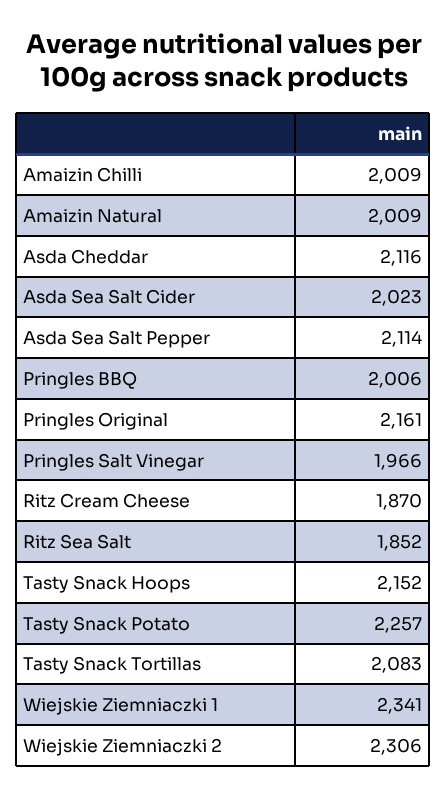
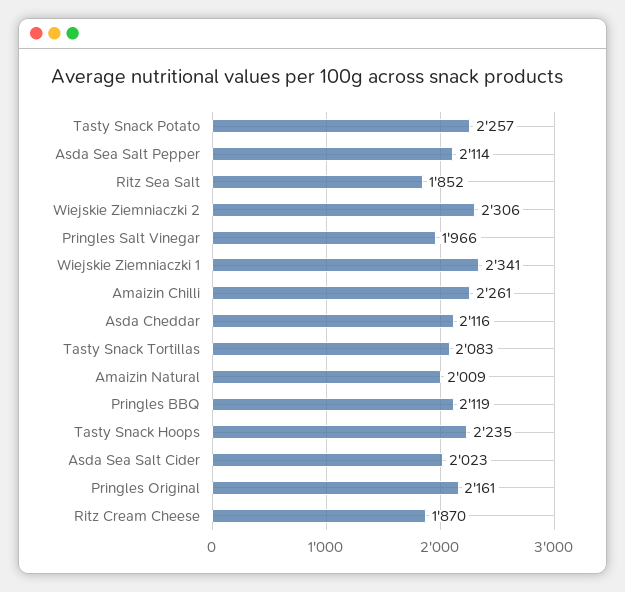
  {
-   "Amaizin Chilli": 2009,
+   "Amaizin Chilli": 2261,
    "Amaizin Natural": 2009,
    "Asda Cheddar": 2116,
    "Asda Sea Salt Cider": 2023,
    "Asda Sea Salt Pepper": 2114,
-   "Pringles BBQ": 2006,
+   "Pringles BBQ": 2119,
    "Pringles Original": 2161,
    "Pringles Salt Vinegar": 1966,
    "Ritz Cream Cheese": 1870,
    "Ritz Sea Salt": 1852,
-   "Tasty Snack Hoops": 2152,
+   "Tasty Snack Hoops": 2235,
    "Tasty Snack Potato": 2257,
    "Tasty Snack Tortillas": 2083,
    "Wiejskie Ziemniaczki 1": 2341,
    "Wiejskie Ziemniaczki 2": 2306
  }

